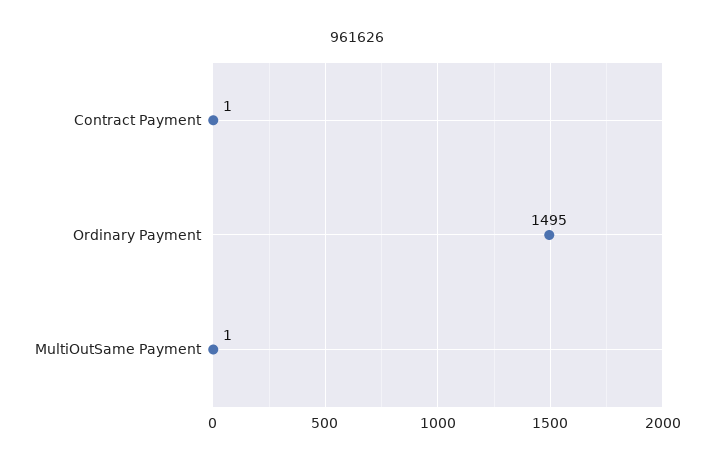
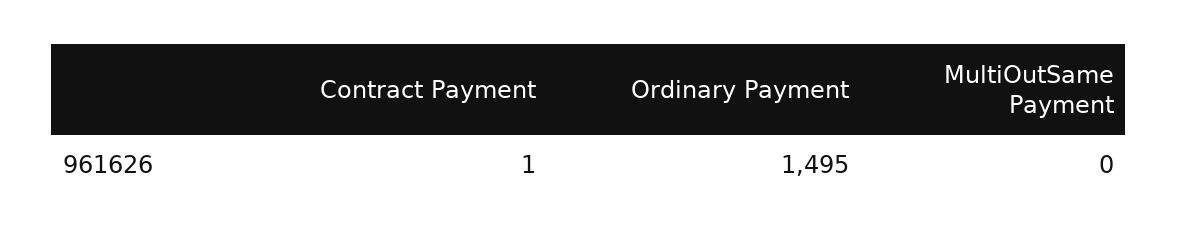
  {
    "Contract Payment": 1,
    "Ordinary Payment": 1495,
-   "MultiOutSame Payment": 1
+   "MultiOutSame Payment": 0
  }

